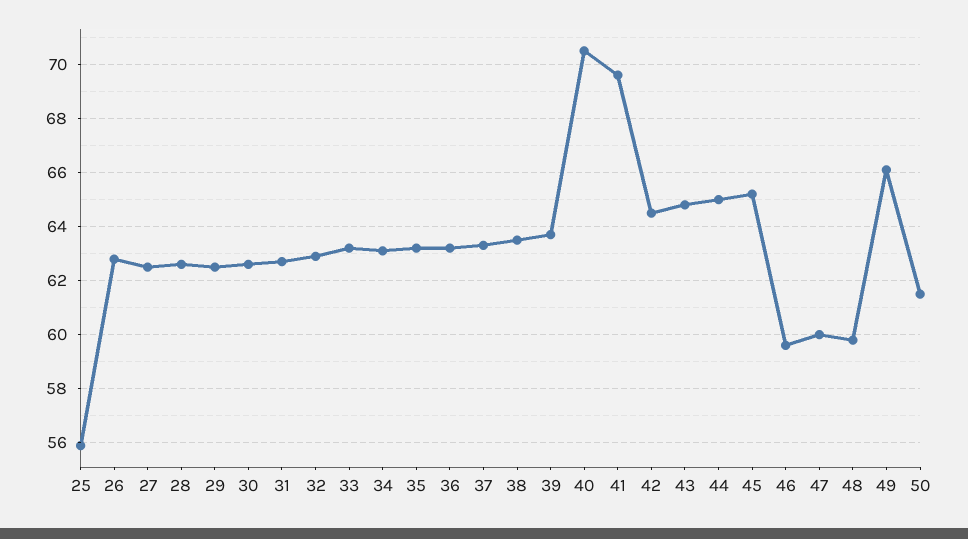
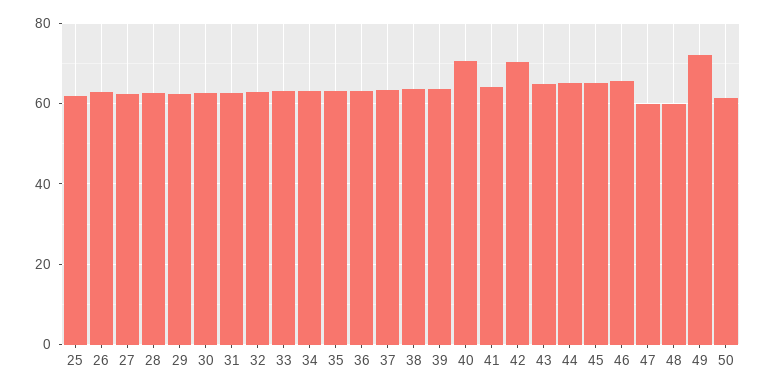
  {
-   "25": 56,
+   "25": 62,
    "26": 63,
    "27": 62.5,
    "28": 62.5,
    "29": 62.5,
    "30": 62.5,
    "31": 62.5,
    "32": 63,
    "33": 63,
    "34": 63,
    "35": 63,
    "36": 63,
    "37": 63.5,
    "38": 63.5,
    "39": 63.5,
    "40": 70.5,
-   "41": 69.5,
+   "41": 64,
-   "42": 64.5,
+   "42": 70,
    "43": 65,
    "44": 65,
    "45": 65,
-   "46": 59.5,
+   "46": 66,
    "47": 60,
    "48": 60,
-   "49": 66,
+   "49": 72,
    "50": 61.5
  }

